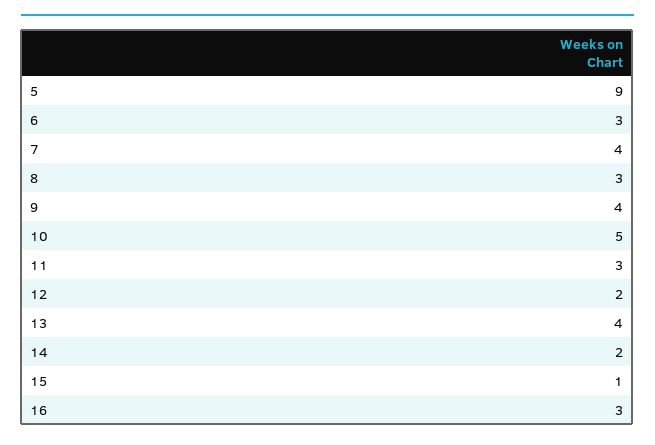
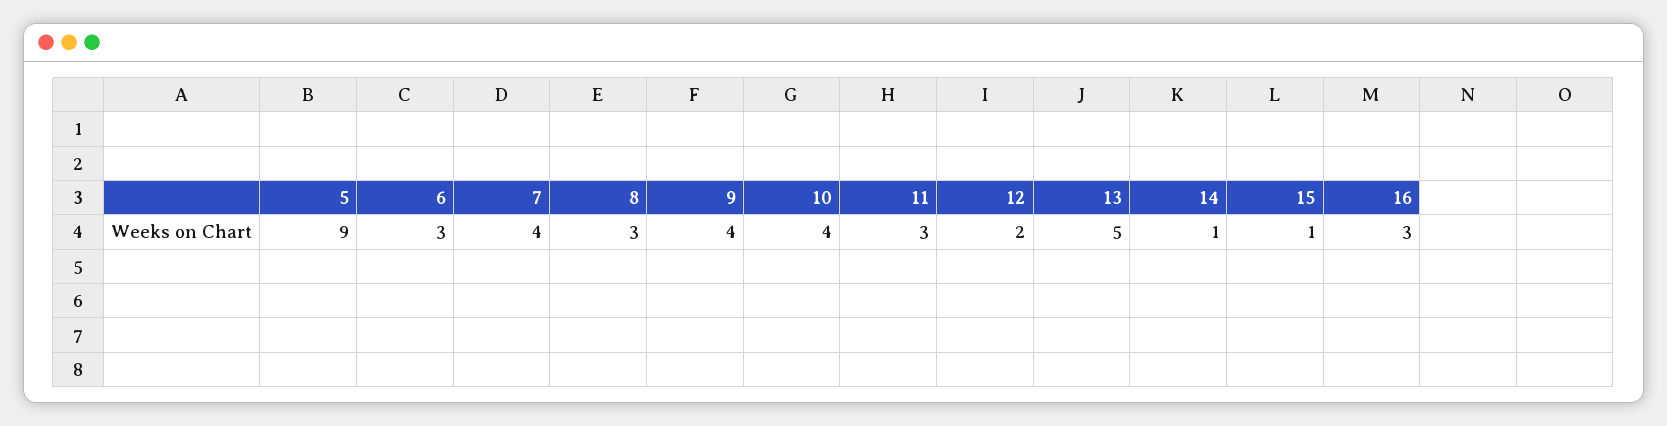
  {
    "5": 9,
    "6": 3,
    "7": 4,
    "8": 3,
    "9": 4,
-   "10": 5,
+   "10": 4,
    "11": 3,
    "12": 2,
-   "13": 4,
+   "13": 5,
-   "14": 2,
+   "14": 1,
    "15": 1,
    "16": 3
  }

